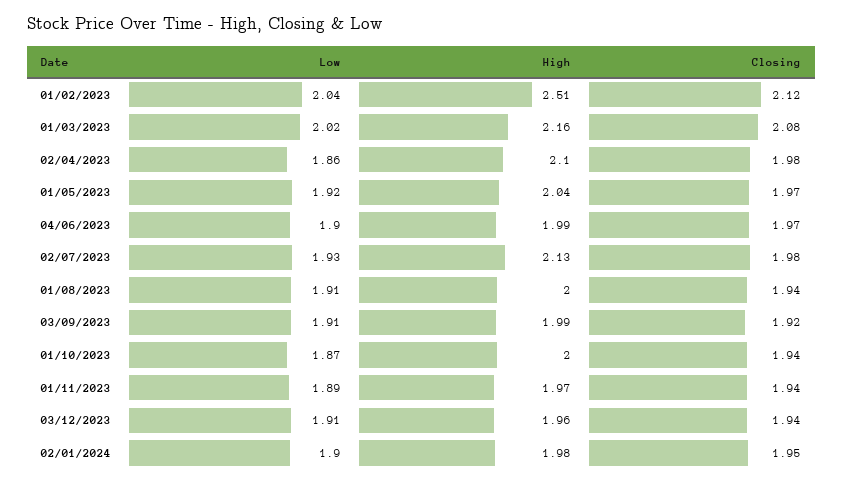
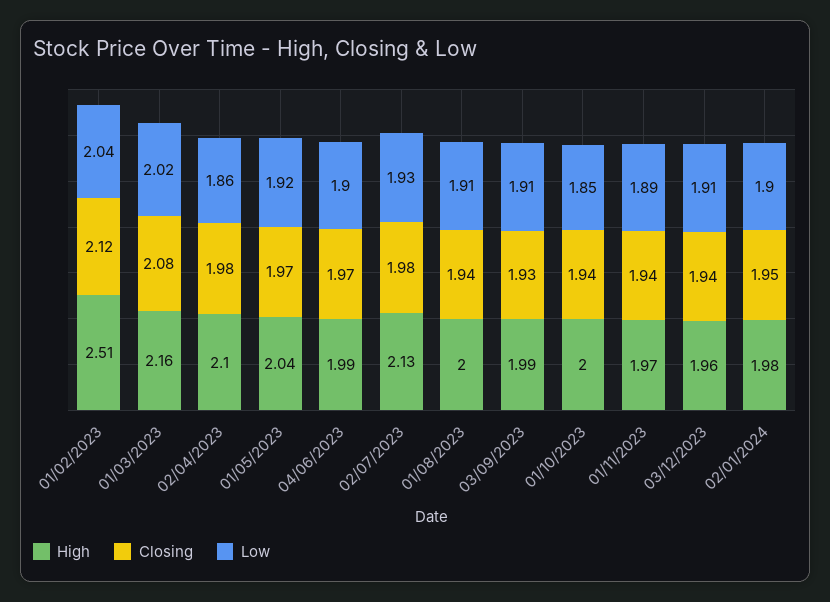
  {
    "Low": {
      "01/02/2023": 2.04,
      "01/03/2023": 2.02,
      "02/04/2023": 1.86,
      "01/05/2023": 1.92,
      "04/06/2023": 1.9,
      "02/07/2023": 1.93,
      "01/08/2023": 1.91,
      "03/09/2023": 1.91,
-     "01/10/2023": 1.87,
+     "01/10/2023": 1.85,
      "01/11/2023": 1.89,
      "03/12/2023": 1.91,
      "02/01/2024": 1.9
    },
    "High": {
      "01/02/2023": 2.51,
      "01/03/2023": 2.16,
      "02/04/2023": 2.1,
      "01/05/2023": 2.04,
      "04/06/2023": 1.99,
      "02/07/2023": 2.13,
      "01/08/2023": 2,
      "03/09/2023": 1.99,
      "01/10/2023": 2,
      "01/11/2023": 1.97,
      "03/12/2023": 1.96,
      "02/01/2024": 1.98
    },
    "Closing": {
      "01/02/2023": 2.12,
      "01/03/2023": 2.08,
      "02/04/2023": 1.98,
      "01/05/2023": 1.97,
      "04/06/2023": 1.97,
      "02/07/2023": 1.98,
      "01/08/2023": 1.94,
-     "03/09/2023": 1.92,
+     "03/09/2023": 1.93,
      "01/10/2023": 1.94,
      "01/11/2023": 1.94,
      "03/12/2023": 1.94,
      "02/01/2024": 1.95
    }
  }

